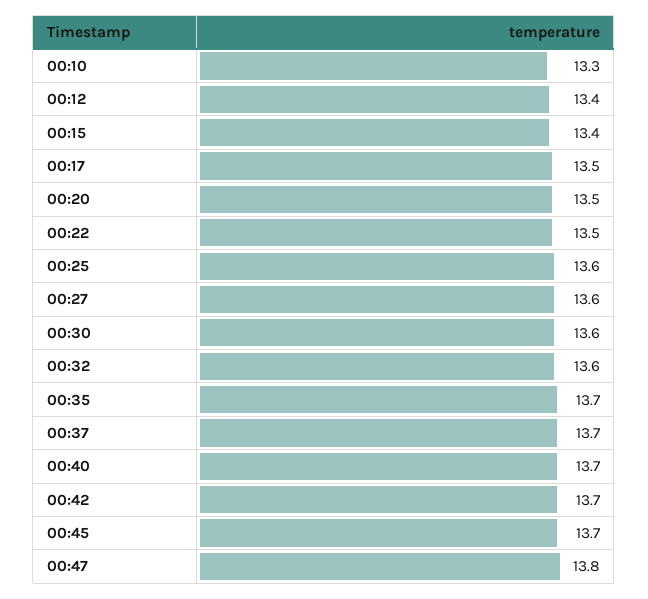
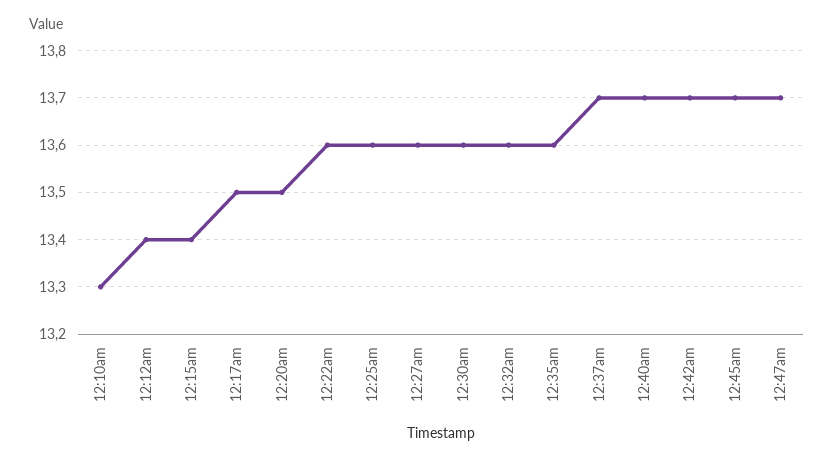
  {
    "00:10": 13.3,
    "00:12": 13.4,
    "00:15": 13.4,
    "00:17": 13.5,
    "00:20": 13.5,
-   "00:22": 13.5,
+   "00:22": 13.6,
    "00:25": 13.6,
    "00:27": 13.6,
    "00:30": 13.6,
    "00:32": 13.6,
-   "00:35": 13.7,
+   "00:35": 13.6,
    "00:37": 13.7,
    "00:40": 13.7,
    "00:42": 13.7,
    "00:45": 13.7,
-   "00:47": 13.8
+   "00:47": 13.7
  }

